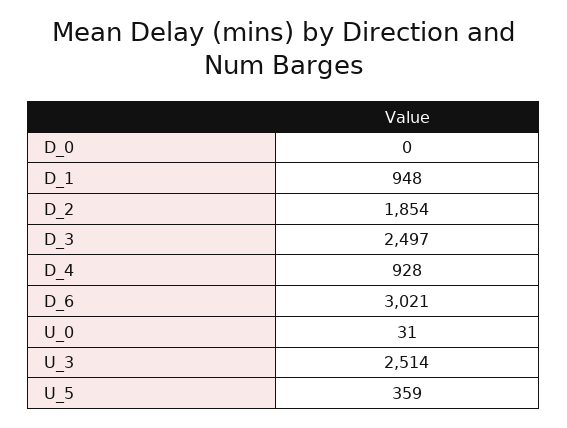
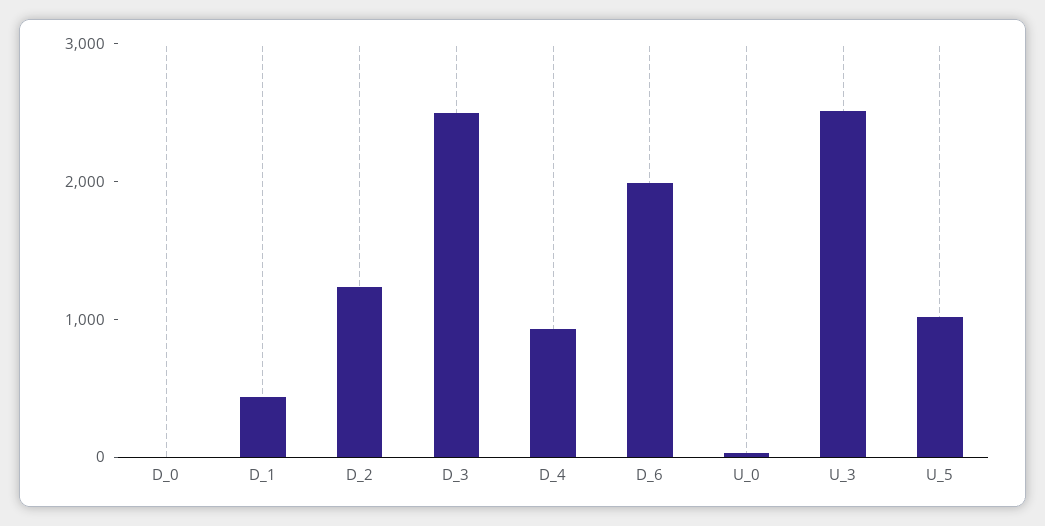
  {
    "D_0": 0,
-   "D_1": 948,
+   "D_1": 400,
-   "D_2": 1854,
+   "D_2": 1200,
    "D_3": 2497,
    "D_4": 928,
-   "D_6": 3021,
+   "D_6": 2000,
    "U_0": 31,
    "U_3": 2514,
-   "U_5": 359
+   "U_5": 1000
  }

